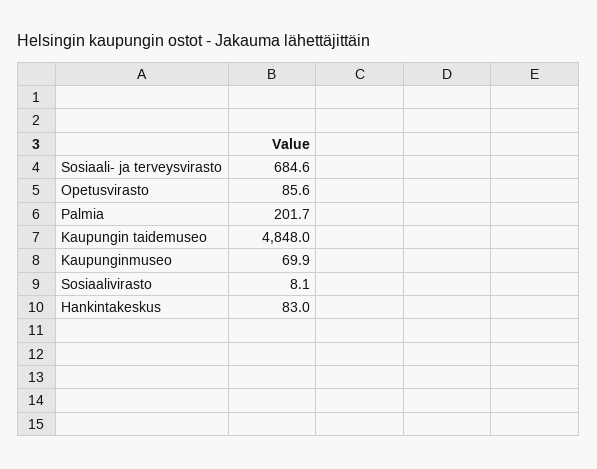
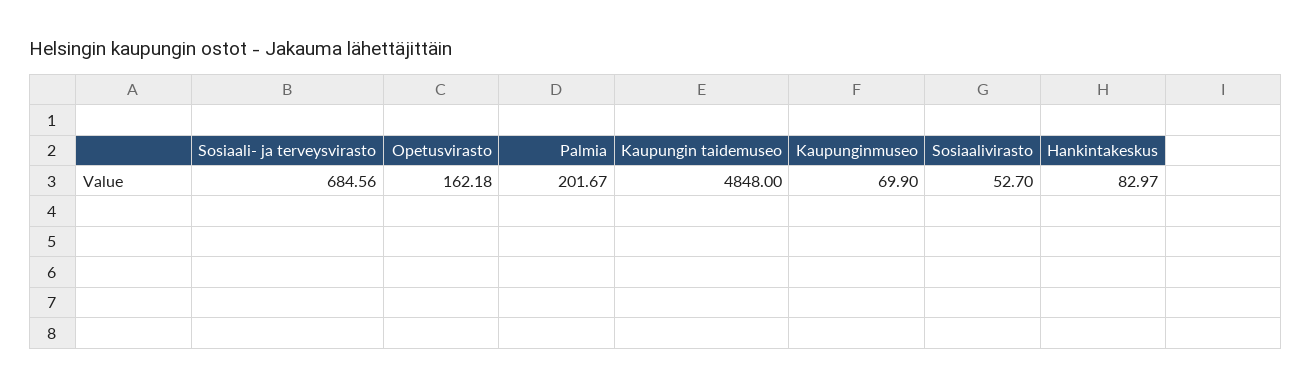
  {
    "Sosiaali- ja terveysvirasto": 684.56,
-   "Opetusvirasto": 85.6,
+   "Opetusvirasto": 162.18,
    "Palmia": 201.67,
    "Kaupungin taidemuseo": 4848,
    "Kaupunginmuseo": 69.9,
-   "Sosiaalivirasto": 8.1,
+   "Sosiaalivirasto": 52.7,
    "Hankintakeskus": 82.97
  }

